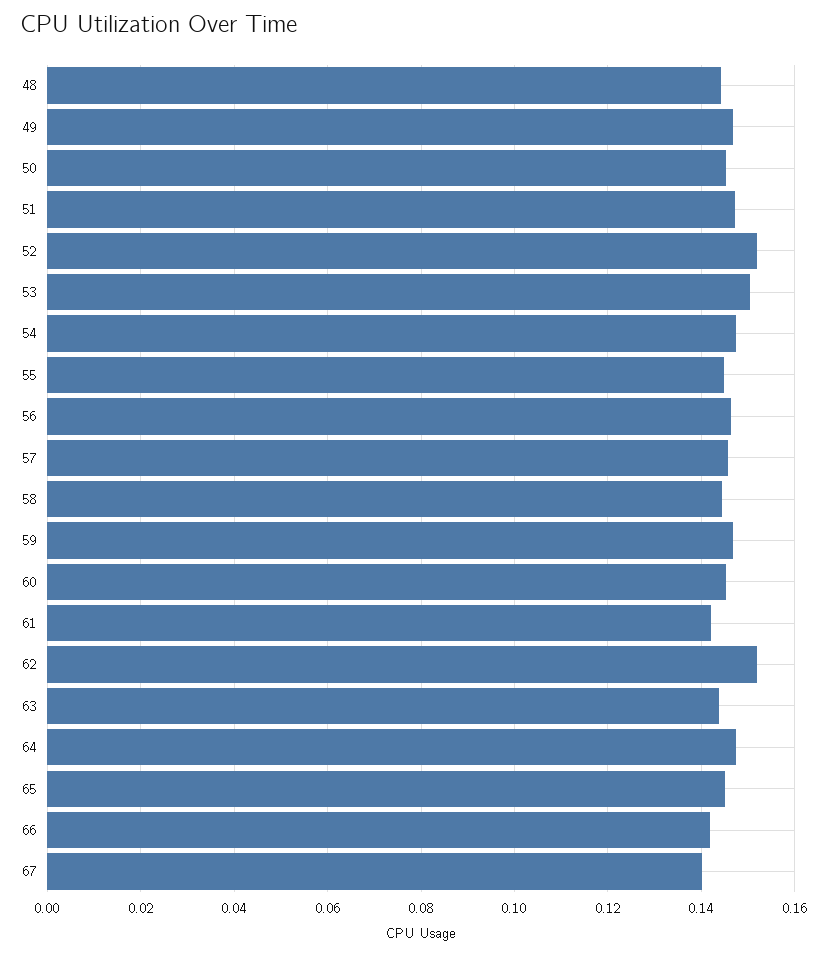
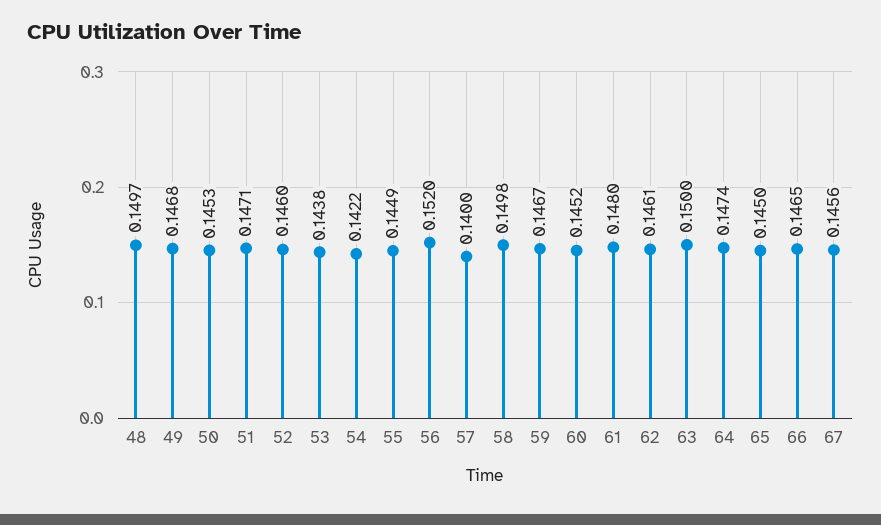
  {
-   "48": 0.144,
+   "48": 0.1497,
    "49": 0.1468,
    "50": 0.1453,
    "51": 0.1471,
-   "52": 0.152,
+   "52": 0.146,
-   "53": 0.15,
+   "53": 0.1438,
-   "54": 0.148,
+   "54": 0.1422,
    "55": 0.1449,
-   "56": 0.146,
+   "56": 0.152,
-   "57": 0.146,
+   "57": 0.14,
-   "58": 0.144,
+   "58": 0.1498,
    "59": 0.1467,
    "60": 0.1452,
-   "61": 0.142,
+   "61": 0.148,
-   "62": 0.152,
+   "62": 0.1461,
-   "63": 0.144,
+   "63": 0.15,
    "64": 0.1474,
    "65": 0.145,
-   "66": 0.142,
+   "66": 0.1465,
-   "67": 0.14
+   "67": 0.1456
  }

